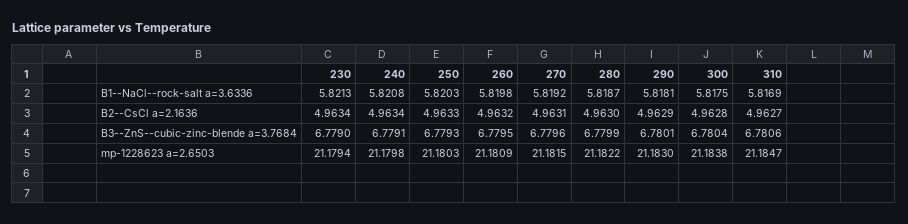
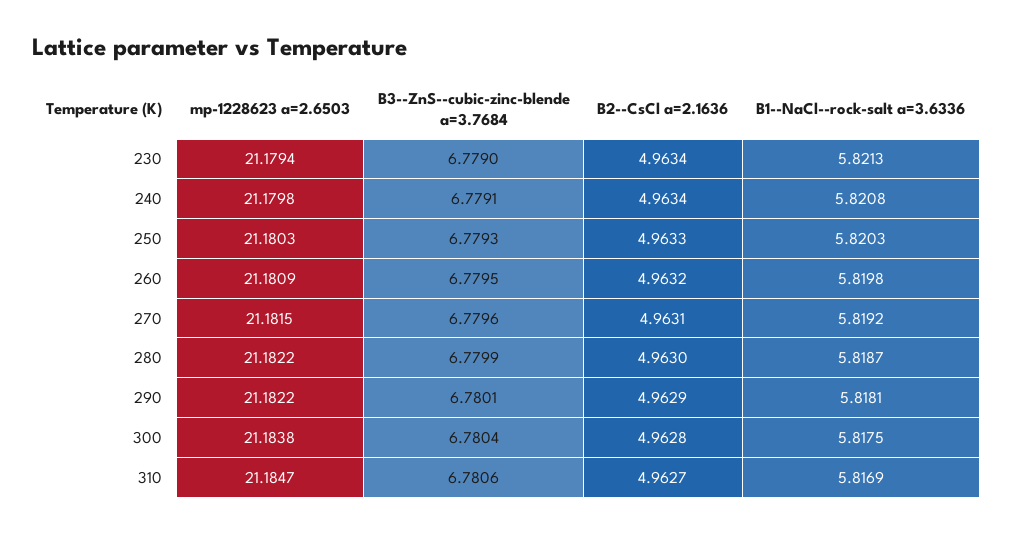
  {
    "230": {
      "B1--NaCl--rock-salt a=3.6336": 5.8213,
      "B2--CsCl a=2.1636": 4.9634,
      "B3--ZnS--cubic-zinc-blende a=3.7684": 6.779,
      "mp-1228623 a=2.6503": 21.1794
    },
    "240": {
      "B1--NaCl--rock-salt a=3.6336": 5.8208,
      "B2--CsCl a=2.1636": 4.9634,
      "B3--ZnS--cubic-zinc-blende a=3.7684": 6.7791,
      "mp-1228623 a=2.6503": 21.1798
    },
    "250": {
      "B1--NaCl--rock-salt a=3.6336": 5.8203,
      "B2--CsCl a=2.1636": 4.9633,
      "B3--ZnS--cubic-zinc-blende a=3.7684": 6.7793,
      "mp-1228623 a=2.6503": 21.1803
    },
    "260": {
      "B1--NaCl--rock-salt a=3.6336": 5.8198,
      "B2--CsCl a=2.1636": 4.9632,
      "B3--ZnS--cubic-zinc-blende a=3.7684": 6.7795,
      "mp-1228623 a=2.6503": 21.1809
    },
    "270": {
      "B1--NaCl--rock-salt a=3.6336": 5.8192,
      "B2--CsCl a=2.1636": 4.9631,
      "B3--ZnS--cubic-zinc-blende a=3.7684": 6.7796,
      "mp-1228623 a=2.6503": 21.1815
    },
    "280": {
      "B1--NaCl--rock-salt a=3.6336": 5.8187,
      "B2--CsCl a=2.1636": 4.963,
      "B3--ZnS--cubic-zinc-blende a=3.7684": 6.7799,
      "mp-1228623 a=2.6503": 21.1822
    },
    "290": {
      "B1--NaCl--rock-salt a=3.6336": 5.8181,
      "B2--CsCl a=2.1636": 4.9629,
      "B3--ZnS--cubic-zinc-blende a=3.7684": 6.7801,
-     "mp-1228623 a=2.6503": 21.183
+     "mp-1228623 a=2.6503": 21.1822
    },
    "300": {
      "B1--NaCl--rock-salt a=3.6336": 5.8175,
      "B2--CsCl a=2.1636": 4.9628,
      "B3--ZnS--cubic-zinc-blende a=3.7684": 6.7804,
      "mp-1228623 a=2.6503": 21.1838
    },
    "310": {
      "B1--NaCl--rock-salt a=3.6336": 5.8169,
      "B2--CsCl a=2.1636": 4.9627,
      "B3--ZnS--cubic-zinc-blende a=3.7684": 6.7806,
      "mp-1228623 a=2.6503": 21.1847
    }
  }

